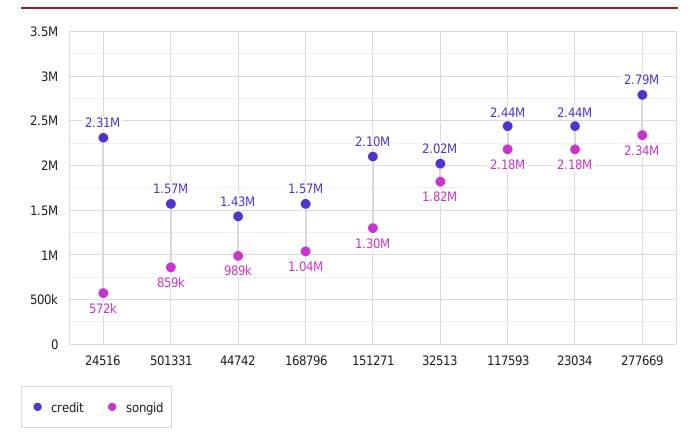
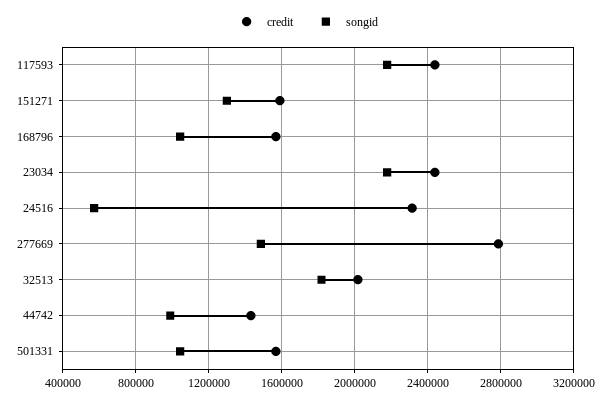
  {
    "credit": {
      "24516": 2310000,
      "501331": 1570000,
      "44742": 1430000,
      "168796": 1570000,
-     "151271": 2100000,
+     "151271": 1600000,
      "32513": 2020000,
      "117593": 2440000,
      "23034": 2440000,
      "277669": 2790000
    },
    "songid": {
      "24516": 572000,
-     "501331": 859000,
+     "501331": 1050000,
      "44742": 989000,
      "168796": 1040000,
      "151271": 1300000,
      "32513": 1820000,
      "117593": 2180000,
      "23034": 2180000,
-     "277669": 2340000
+     "277669": 1500000
    }
  }

